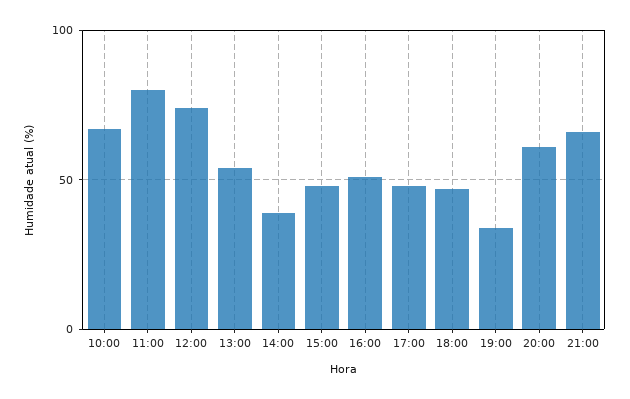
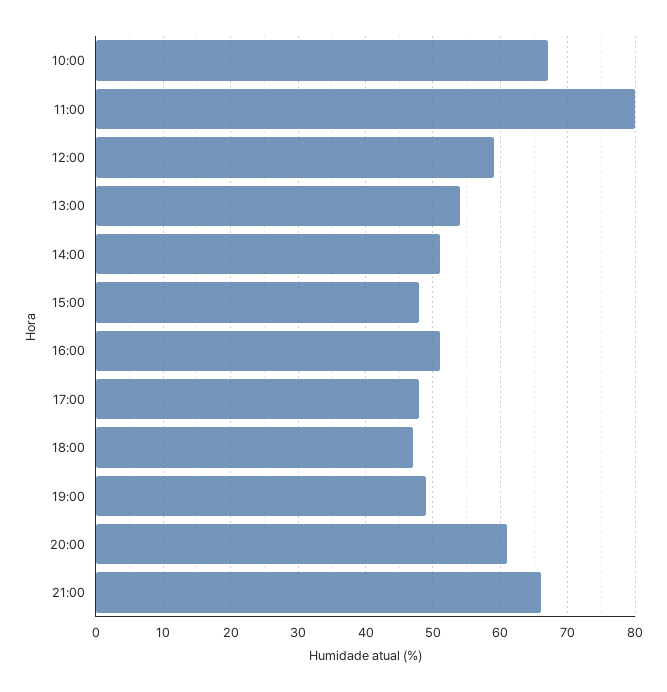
  {
    "10:00": 67,
    "11:00": 80,
-   "12:00": 75,
+   "12:00": 59,
    "13:00": 54,
-   "14:00": 40,
+   "14:00": 51,
    "15:00": 48,
    "16:00": 51,
    "17:00": 48,
    "18:00": 47,
-   "19:00": 35,
+   "19:00": 49,
    "20:00": 61,
    "21:00": 66
  }

